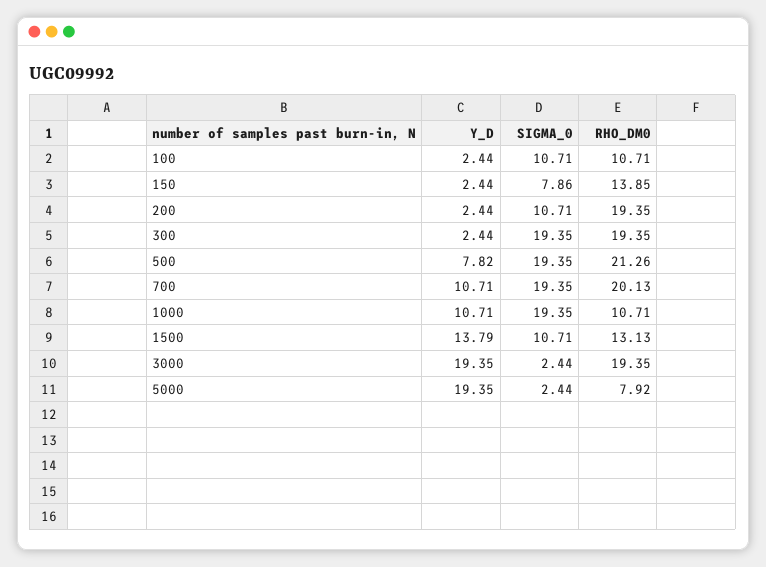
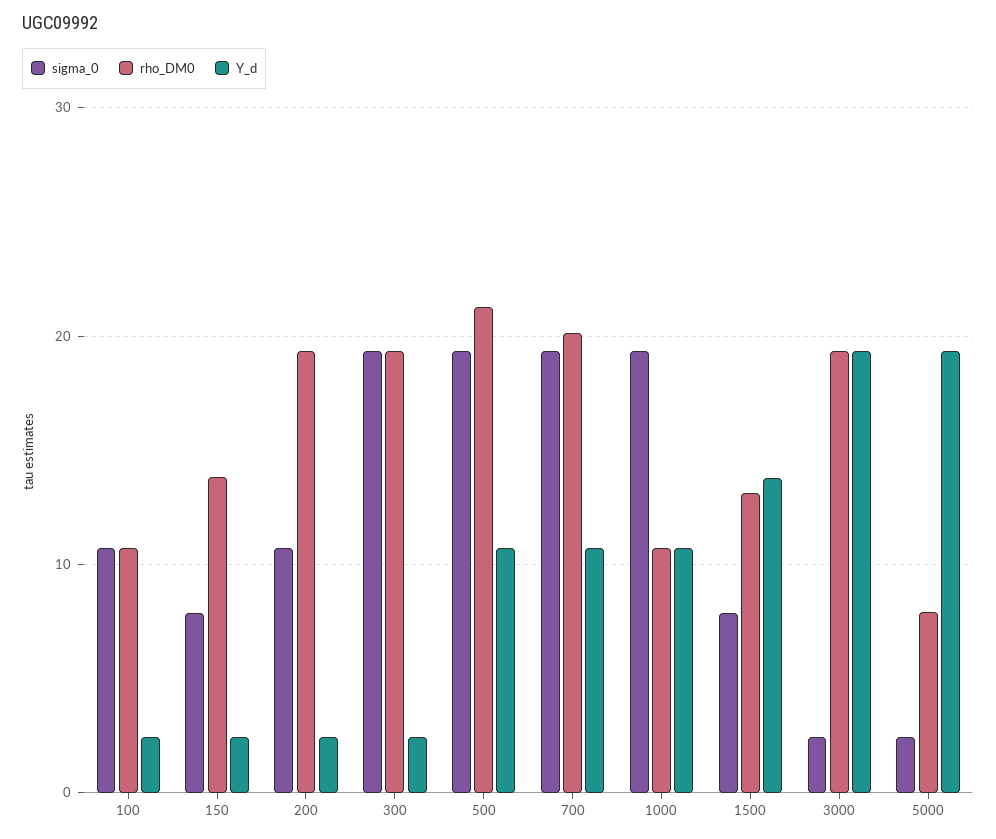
  {
    "Y_D": {
      "100": 2.44,
      "150": 2.44,
      "200": 2.44,
      "300": 2.44,
-     "500": 7.82,
+     "500": 11,
      "700": 10.71,
      "1000": 10.71,
      "1500": 13.79,
      "3000": 19.35,
      "5000": 19.35
    },
    "SIGMA_0": {
      "100": 10.71,
      "150": 7.86,
      "200": 10.71,
      "300": 19.35,
      "500": 19.35,
      "700": 19.35,
      "1000": 19.35,
-     "1500": 10.71,
+     "1500": 8,
      "3000": 2.44,
      "5000": 2.44
    },
    "RHO_DM0": {
      "100": 10.71,
      "150": 13.85,
      "200": 19.35,
      "300": 19.35,
      "500": 21.26,
      "700": 20.13,
      "1000": 10.71,
      "1500": 13.13,
      "3000": 19.35,
      "5000": 7.92
    }
  }

